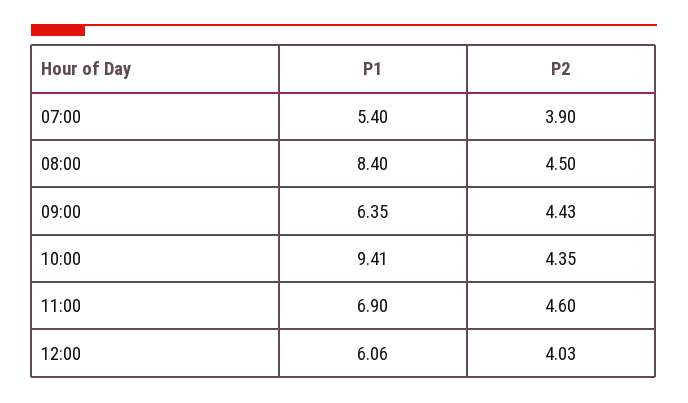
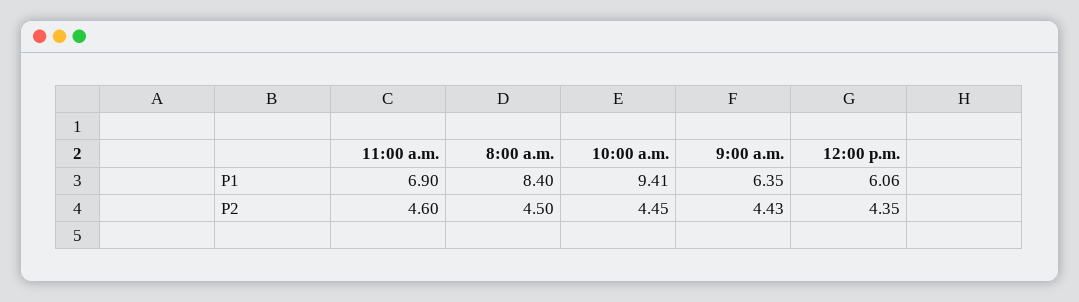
  {
    "P1": {
-     "07:00": 5.4,
      "08:00": 8.4,
      "09:00": 6.35,
      "10:00": 9.41,
      "11:00": 6.9,
      "12:00": 6.06
    },
    "P2": {
-     "07:00": 3.9,
      "08:00": 4.5,
      "09:00": 4.43,
-     "10:00": 4.35,
+     "10:00": 4.45,
      "11:00": 4.6,
-     "12:00": 4.03
+     "12:00": 4.35
    }
  }

